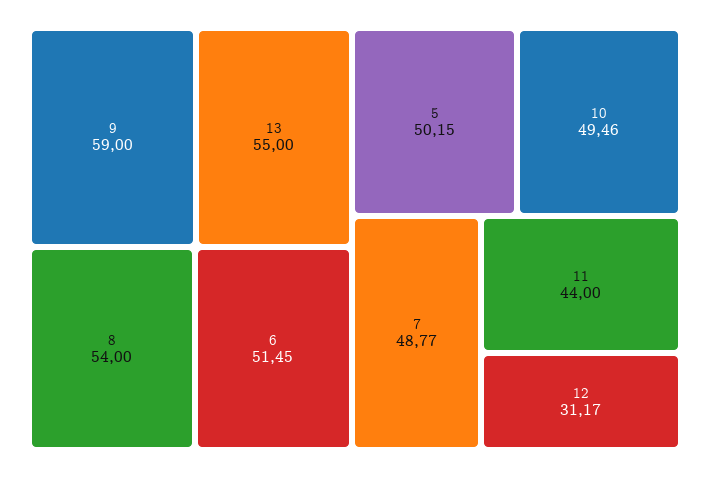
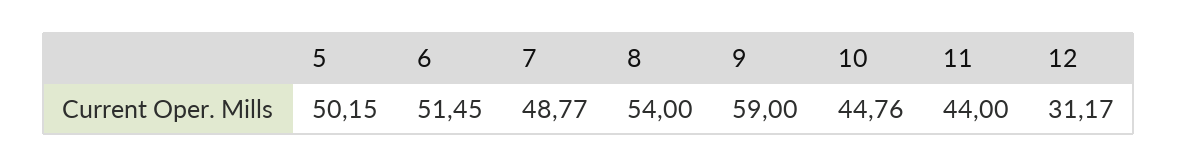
  {
    "9": 59,
-   "13": 55,
    "8": 54,
    "6": 51.45,
    "5": 50.15,
-   "10": 49.46,
+   "10": 44.76,
    "7": 48.77,
    "11": 44,
    "12": 31.17
  }

